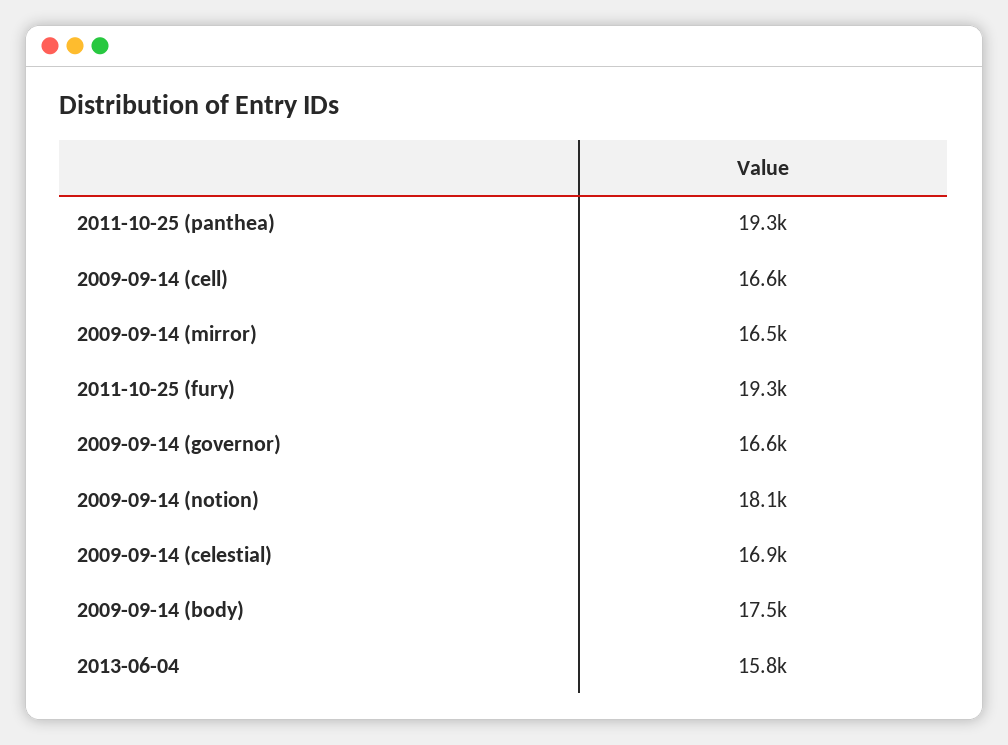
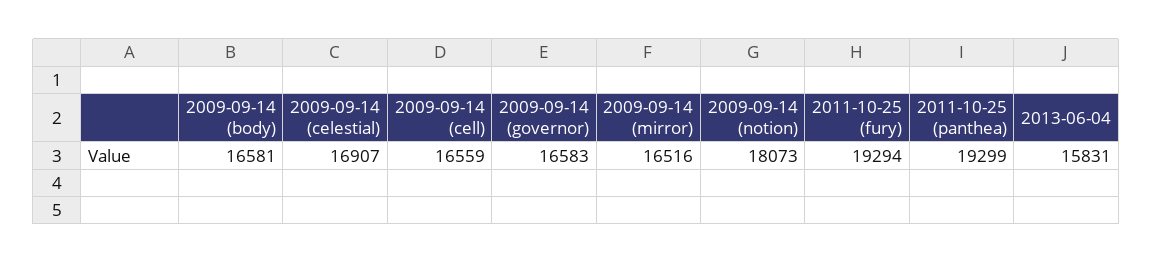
  {
    "2011-10-25 (panthea)": 19299,
    "2009-09-14 (cell)": 16559,
    "2009-09-14 (mirror)": 16516,
    "2011-10-25 (fury)": 19294,
    "2009-09-14 (governor)": 16583,
    "2009-09-14 (notion)": 18073,
    "2009-09-14 (celestial)": 16907,
-   "2009-09-14 (body)": 17500,
+   "2009-09-14 (body)": 16581,
    "2013-06-04": 15831
  }

